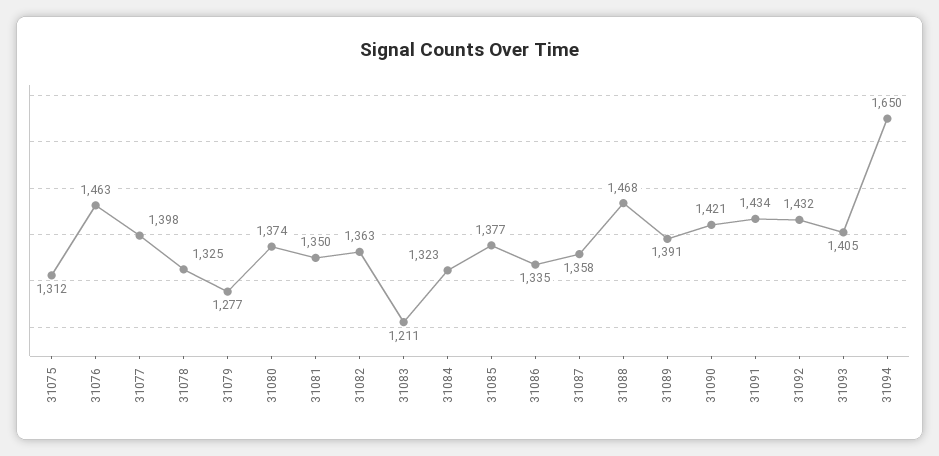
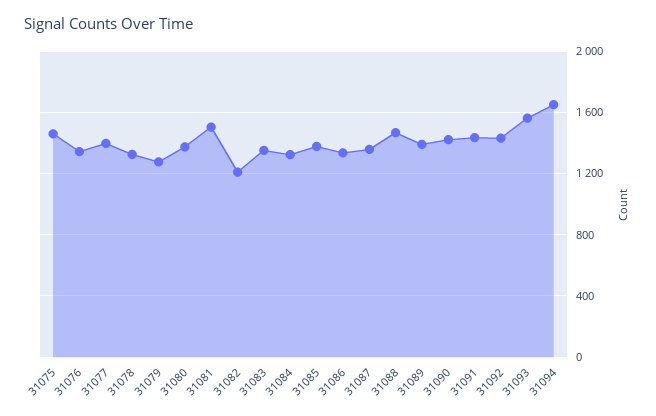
  {
-   "31075": 1312,
+   "31075": 1450,
-   "31076": 1463,
+   "31076": 1350,
    "31077": 1398,
    "31078": 1325,
    "31079": 1277,
    "31080": 1374,
-   "31081": 1350,
+   "31081": 1500,
-   "31082": 1363,
+   "31082": 1200,
-   "31083": 1211,
+   "31083": 1350,
    "31084": 1323,
    "31085": 1377,
    "31086": 1335,
    "31087": 1358,
    "31088": 1468,
    "31089": 1391,
    "31090": 1421,
    "31091": 1434,
    "31092": 1432,
-   "31093": 1405,
+   "31093": 1550,
    "31094": 1650
  }

